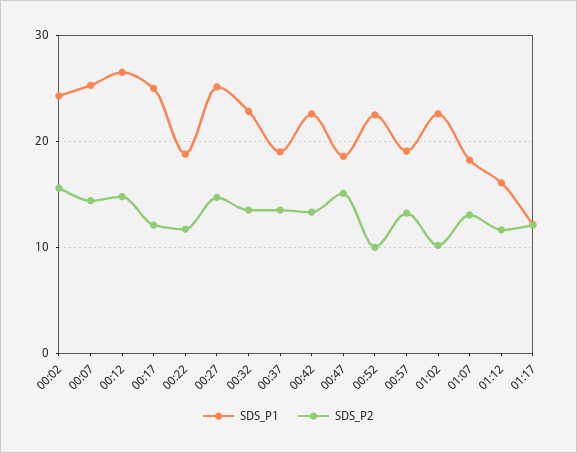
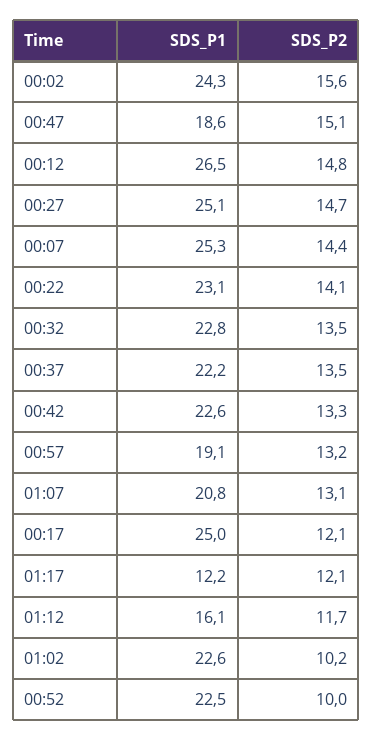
  {
    "SDS_P1": {
      "00:02": 24.3,
      "00:07": 25.3,
      "00:12": 26.5,
      "00:17": 25,
-     "00:22": 19,
+     "00:22": 23.1,
      "00:27": 25.1,
      "00:32": 22.8,
-     "00:37": 19,
+     "00:37": 22.2,
      "00:42": 22.6,
      "00:47": 18.6,
      "00:52": 22.5,
      "00:57": 19.1,
      "01:02": 22.6,
-     "01:07": 18,
+     "01:07": 20.8,
      "01:12": 16.1,
      "01:17": 12.2
    },
    "SDS_P2": {
      "00:02": 15.6,
      "00:07": 14.4,
      "00:12": 14.8,
      "00:17": 12.1,
-     "00:22": 12,
+     "00:22": 14.1,
      "00:27": 14.7,
      "00:32": 13.5,
      "00:37": 13.5,
      "00:42": 13.3,
      "00:47": 15.1,
      "00:52": 10,
      "00:57": 13.2,
      "01:02": 10.2,
      "01:07": 13.1,
      "01:12": 11.7,
      "01:17": 12.1
    }
  }

